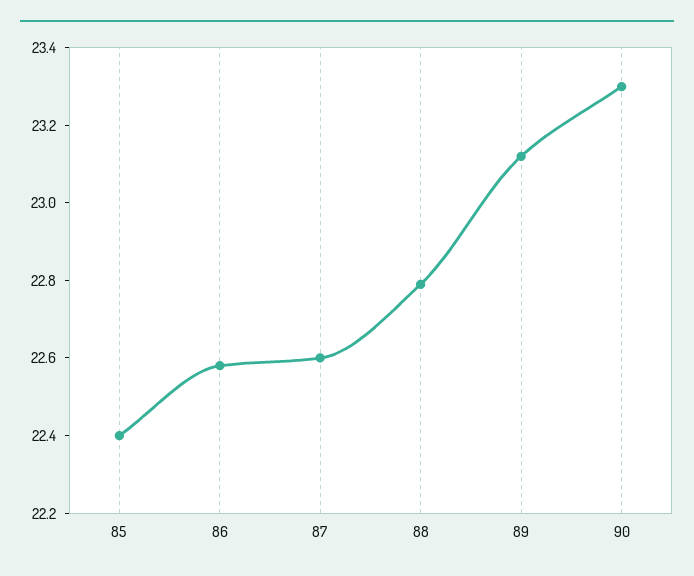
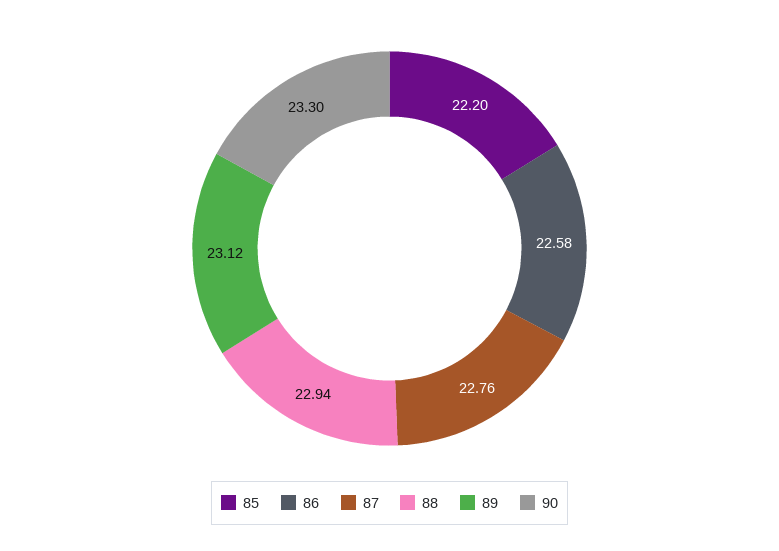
  {
-   "85": 22.4,
+   "85": 22.2,
    "86": 22.58,
-   "87": 22.6,
+   "87": 22.76,
-   "88": 22.8,
+   "88": 22.94,
    "89": 23.12,
    "90": 23.3
  }

